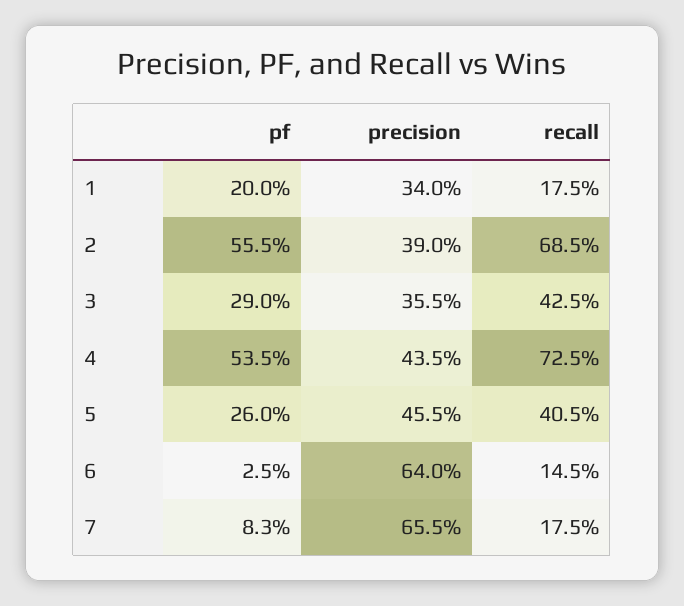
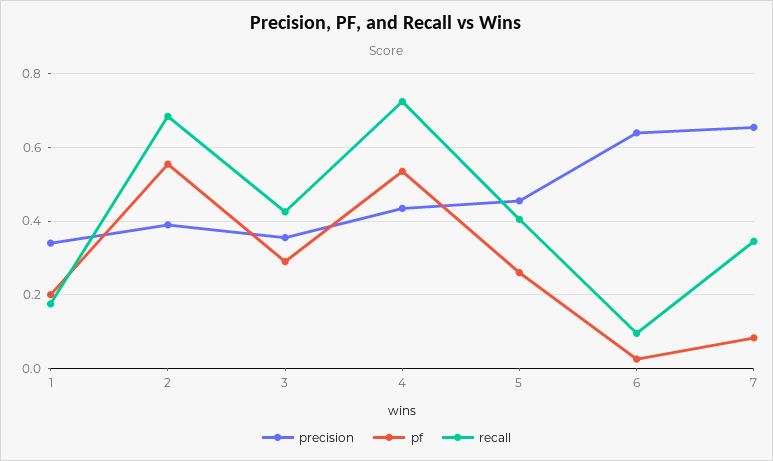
  {
    "pf": {
      "1": 0.2,
      "2": 0.555,
      "3": 0.29,
      "4": 0.535,
      "5": 0.26,
      "6": 0.025,
      "7": 0.083
    },
    "precision": {
      "1": 0.34,
      "2": 0.39,
      "3": 0.355,
      "4": 0.435,
      "5": 0.455,
      "6": 0.64,
      "7": 0.655
    },
    "recall": {
      "1": 0.175,
      "2": 0.685,
      "3": 0.425,
      "4": 0.725,
      "5": 0.405,
-     "6": 0.145,
+     "6": 0.1,
-     "7": 0.175
+     "7": 0.34
    }
  }

